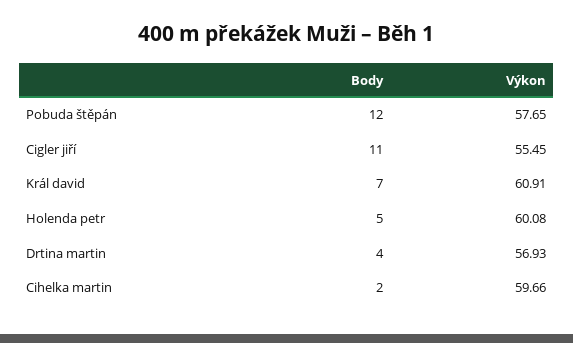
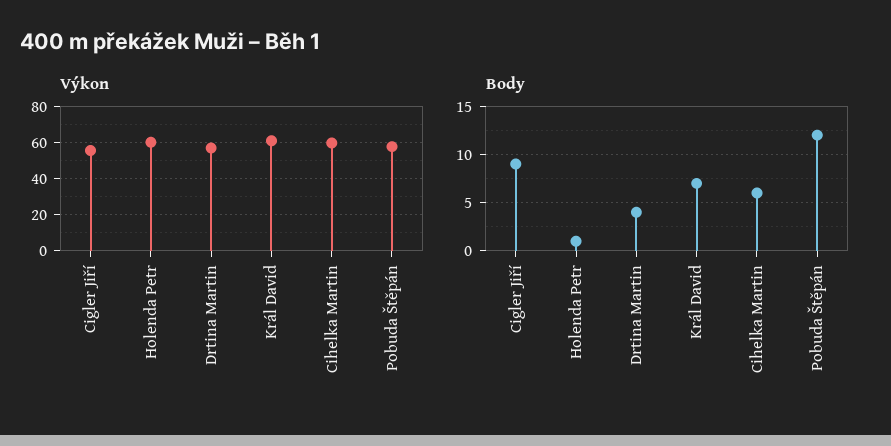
  {
    "Body": {
      "Pobuda štěpán": 12,
-     "Cigler jiří": 11,
+     "Cigler jiří": 9,
      "Král david": 7,
-     "Holenda petr": 5,
+     "Holenda petr": 1,
      "Drtina martin": 4,
-     "Cihelka martin": 2
+     "Cihelka martin": 6
    },
    "Výkon": {
      "Pobuda štěpán": 57.65,
      "Cigler jiří": 55.45,
      "Král david": 60.91,
      "Holenda petr": 60.08,
      "Drtina martin": 56.93,
      "Cihelka martin": 59.66
    }
  }

